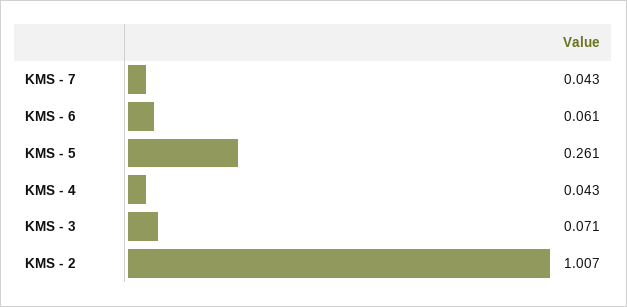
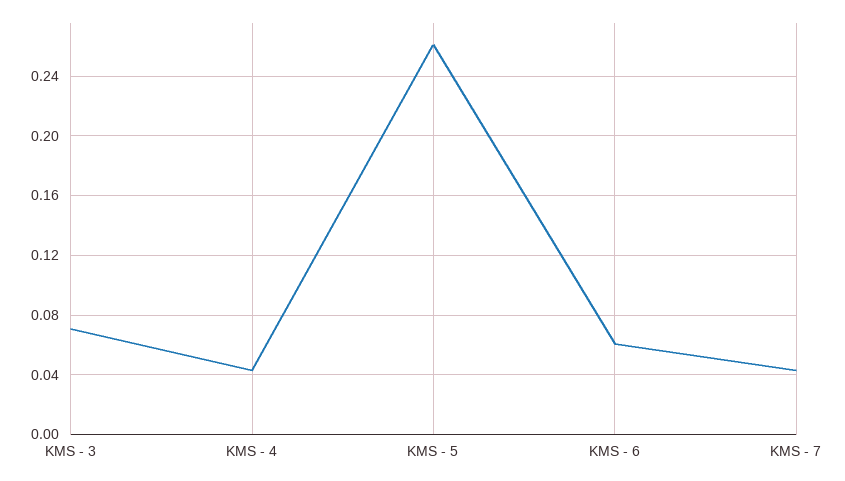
  {
    "KMS - 7": 0.043,
    "KMS - 6": 0.061,
    "KMS - 5": 0.261,
    "KMS - 4": 0.043,
-   "KMS - 3": 0.071,
+   "KMS - 3": 0.071
-   "KMS - 2": 1.007
  }

